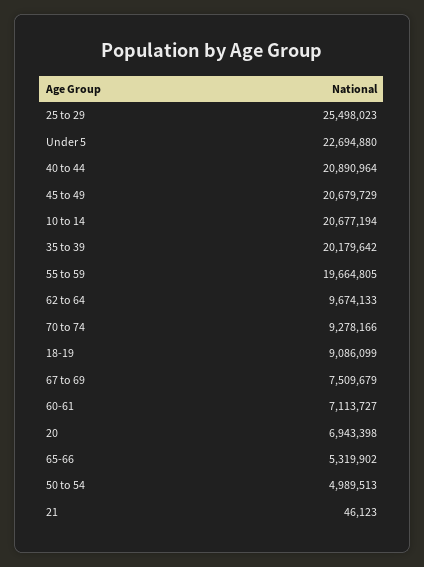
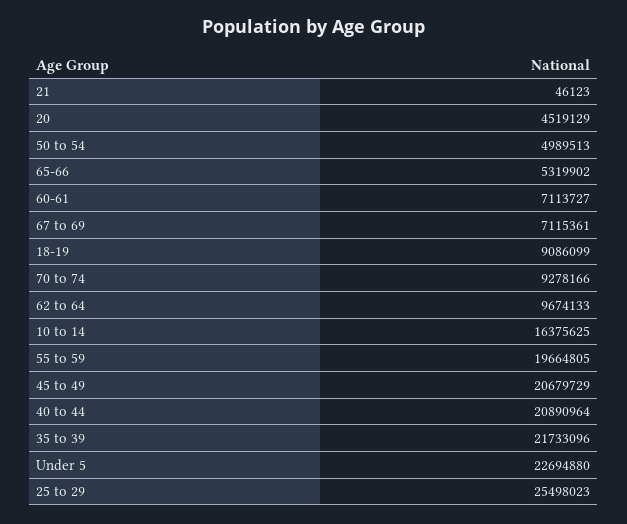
  {
    "25 to 29": 25498023,
    "Under 5": 22694880,
    "40 to 44": 20890964,
    "45 to 49": 20679729,
-   "10 to 14": 20677194,
+   "10 to 14": 16375625,
-   "35 to 39": 20179642,
+   "35 to 39": 21733096,
    "55 to 59": 19664805,
    "62 to 64": 9674133,
    "70 to 74": 9278166,
    "18-19": 9086099,
-   "67 to 69": 7509679,
+   "67 to 69": 7115361,
    "60-61": 7113727,
-   "20": 6943398,
+   "20": 4519129,
    "65-66": 5319902,
    "50 to 54": 4989513,
    "21": 46123
  }

